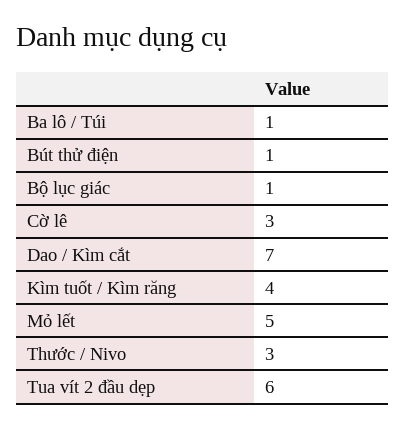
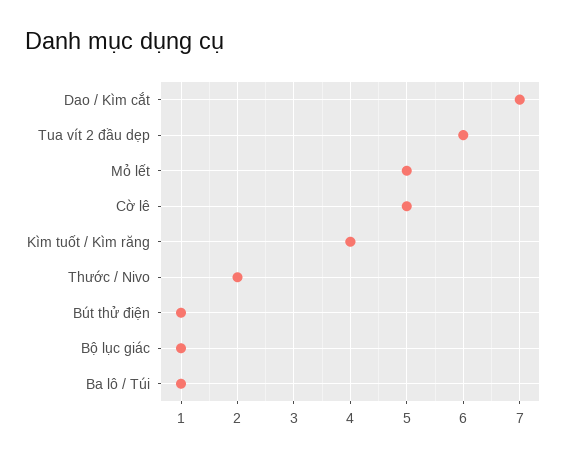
  {
    "Ba lô / Túi": 1,
    "Bút thử điện": 1,
    "Bộ lục giác": 1,
-   "Cờ lê": 3,
+   "Cờ lê": 5,
    "Dao / Kìm cắt": 7,
    "Kìm tuốt / Kìm răng": 4,
    "Mỏ lết": 5,
-   "Thước / Nivo": 3,
+   "Thước / Nivo": 2,
    "Tua vít 2 đầu dẹp": 6
  }

